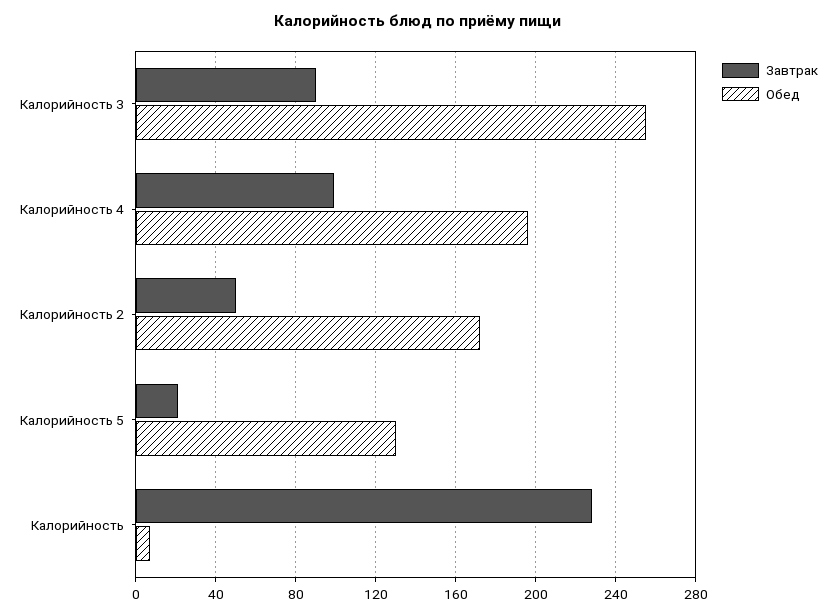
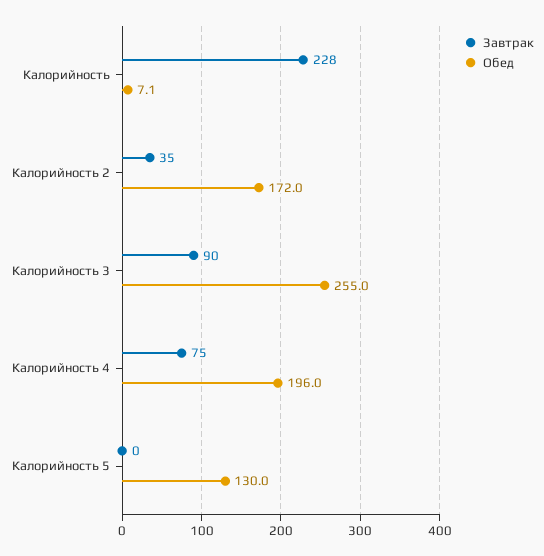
  {
    "Завтрак": {
      "Калорийность 3": 90,
-     "Калорийность 4": 100,
+     "Калорийность 4": 75,
-     "Калорийность 2": 50,
+     "Калорийность 2": 35,
-     "Калорийность 5": 20,
+     "Калорийность 5": 0,
      "Калорийность": 228
    },
    "Обед": {
      "Калорийность 3": 255,
      "Калорийность 4": 196,
      "Калорийность 2": 172,
      "Калорийность 5": 130,
      "Калорийность": 7.1
    }
  }

